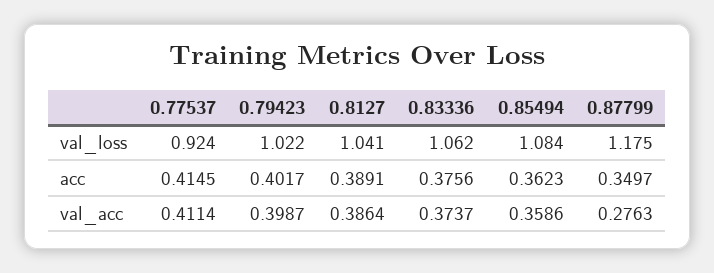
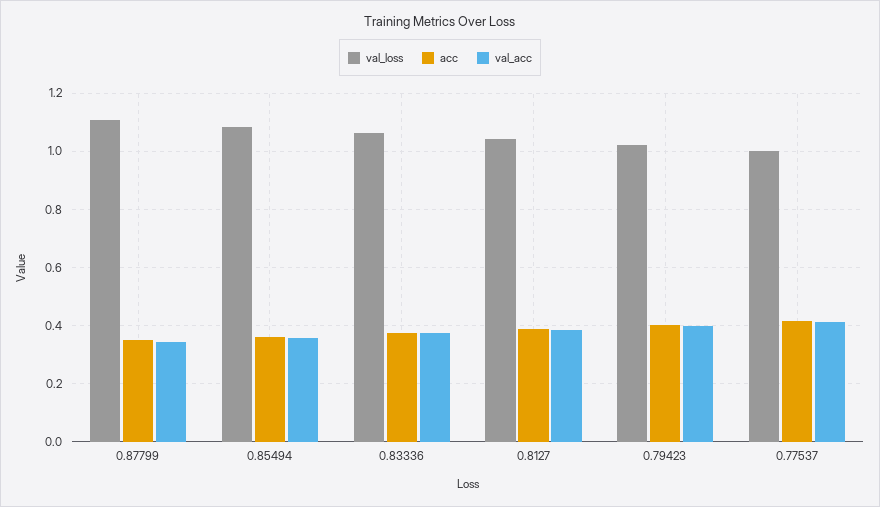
  {
    "val_loss": {
-     "0.77537": 0.924,
+     "0.77537": 1,
      "0.79423": 1.022,
      "0.8127": 1.041,
      "0.83336": 1.062,
      "0.85494": 1.084,
-     "0.87799": 1.175
+     "0.87799": 1.1
    },
    "acc": {
      "0.77537": 0.4145,
      "0.79423": 0.4017,
      "0.8127": 0.3891,
      "0.83336": 0.3756,
      "0.85494": 0.3623,
      "0.87799": 0.3497
    },
    "val_acc": {
      "0.77537": 0.4114,
      "0.79423": 0.3987,
      "0.8127": 0.3864,
      "0.83336": 0.3737,
      "0.85494": 0.3586,
-     "0.87799": 0.2763
+     "0.87799": 0.35
    }
  }

